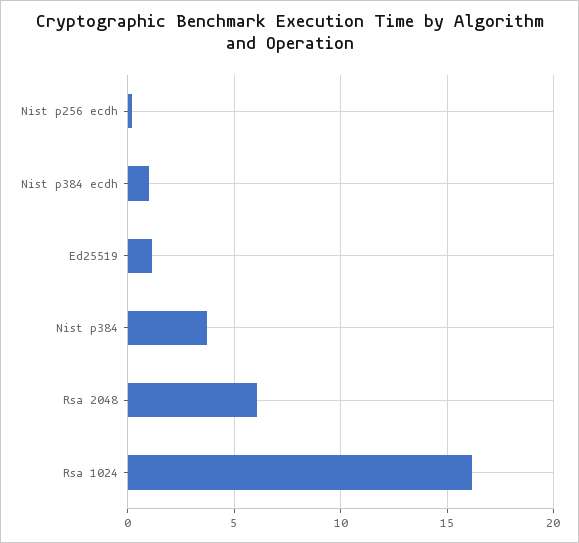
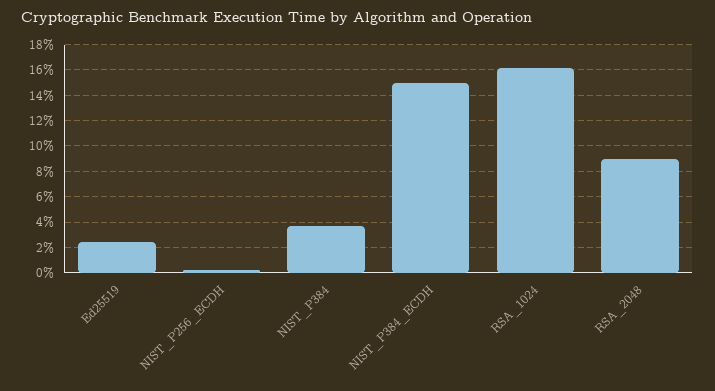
  {
    "Nist p256 ecdh": 0,
-   "Nist p384 ecdh": 1,
+   "Nist p384 ecdh": 15,
-   "Ed25519": 1,
+   "Ed25519": 2.5,
    "Nist p384": 3.5,
-   "Rsa 2048": 6,
+   "Rsa 2048": 9,
    "Rsa 1024": 16
  }

